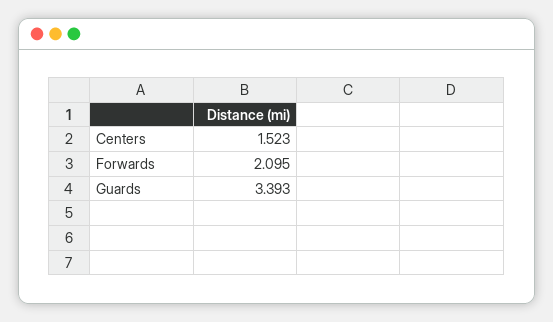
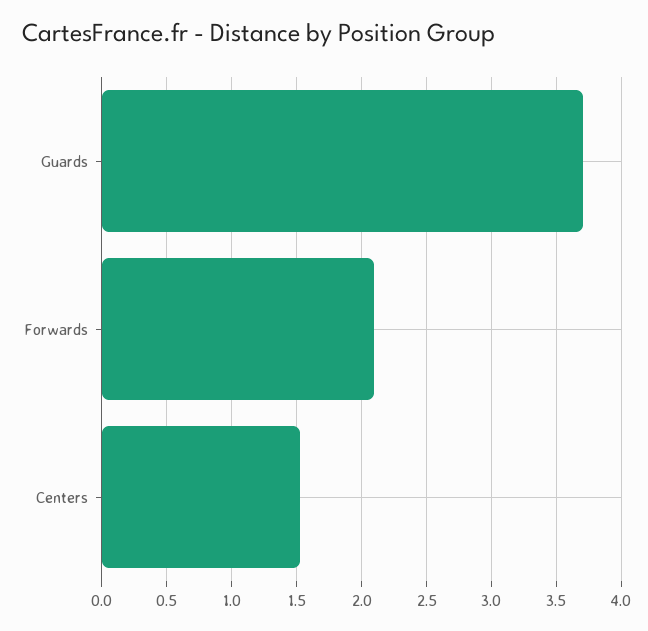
  {
    "Centers": 1.523,
    "Forwards": 2.095,
-   "Guards": 3.393
+   "Guards": 3.7
  }

